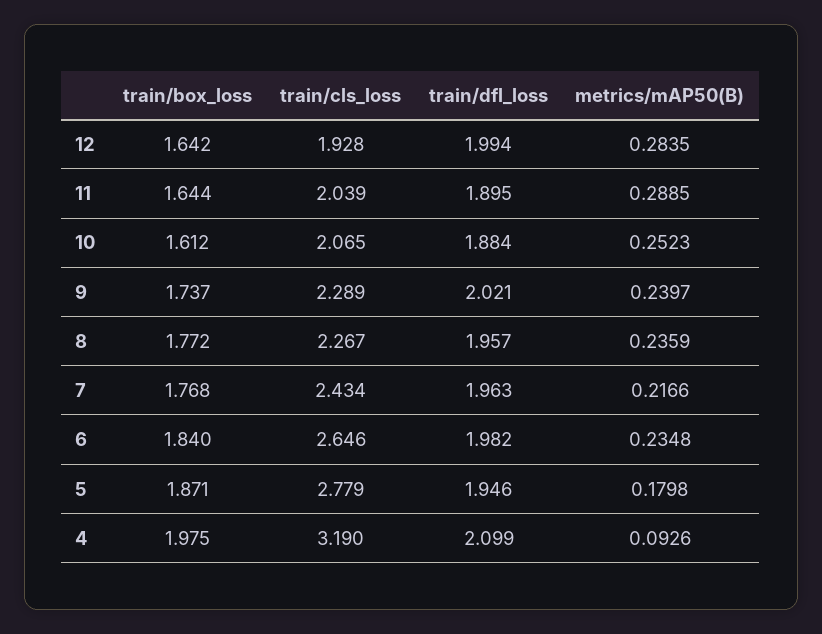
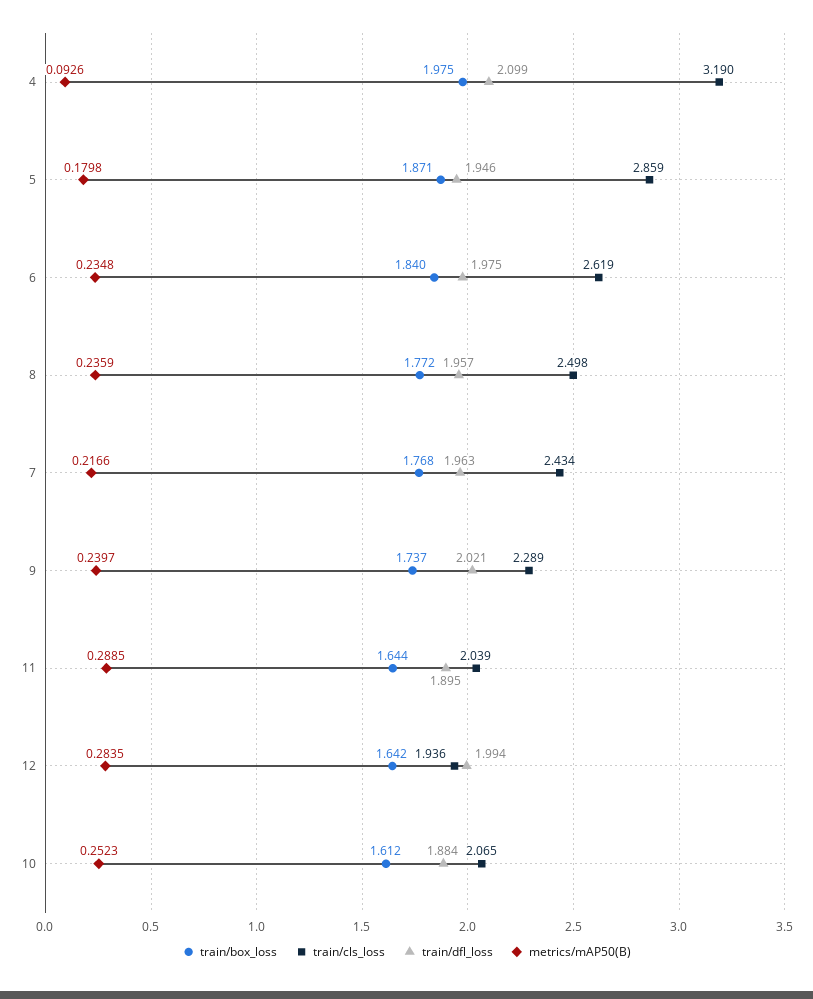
  {
    "train/box_loss": {
      "12": 1.642,
      "11": 1.644,
      "10": 1.612,
      "9": 1.737,
      "8": 1.772,
      "7": 1.768,
      "6": 1.84,
      "5": 1.871,
      "4": 1.975
    },
    "train/cls_loss": {
-     "12": 1.928,
+     "12": 1.936,
      "11": 2.039,
      "10": 2.065,
      "9": 2.289,
-     "8": 2.267,
+     "8": 2.498,
      "7": 2.434,
-     "6": 2.646,
+     "6": 2.619,
-     "5": 2.779,
+     "5": 2.859,
      "4": 3.19
    },
    "train/dfl_loss": {
      "12": 1.994,
      "11": 1.895,
      "10": 1.884,
      "9": 2.021,
      "8": 1.957,
      "7": 1.963,
-     "6": 1.982,
+     "6": 1.975,
      "5": 1.946,
      "4": 2.099
    },
    "metrics/mAP50(B)": {
      "12": 0.2835,
      "11": 0.2885,
      "10": 0.2523,
      "9": 0.2397,
      "8": 0.2359,
      "7": 0.2166,
      "6": 0.2348,
      "5": 0.1798,
      "4": 0.0926
    }
  }

